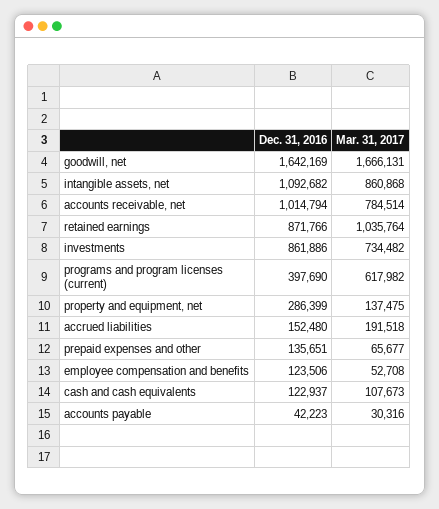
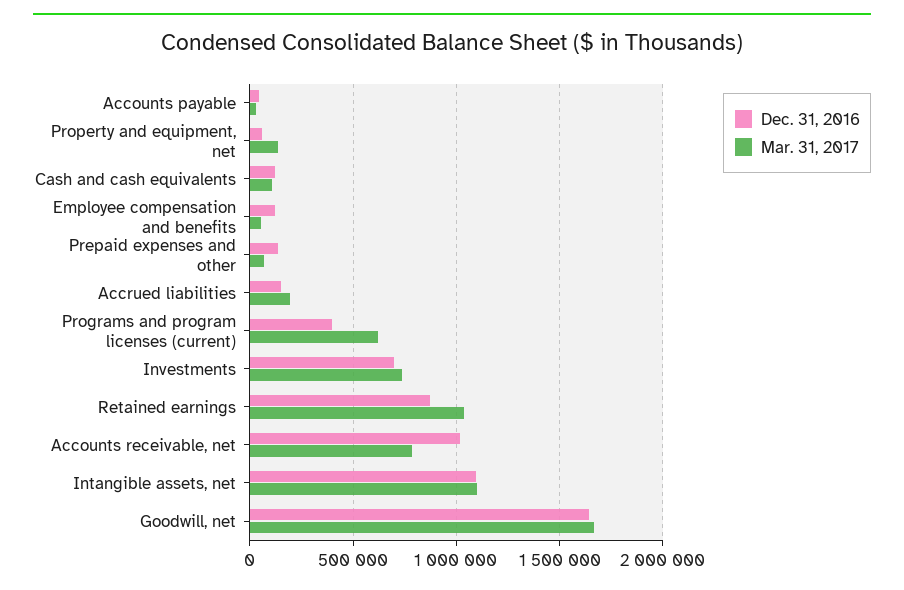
  {
    "Dec. 31, 2016": {
      "goodwill, net": 1642169,
      "intangible assets, net": 1092682,
      "accounts receivable, net": 1014794,
      "retained earnings": 871766,
-     "investments": 861886,
+     "investments": 700000,
      "programs and program licenses (current)": 397690,
-     "property and equipment, net": 286399,
+     "property and equipment, net": 50000,
      "accrued liabilities": 152480,
      "prepaid expenses and other": 135651,
      "employee compensation and benefits": 123506,
      "cash and cash equivalents": 122937,
      "accounts payable": 42223
    },
    "Mar. 31, 2017": {
      "goodwill, net": 1666131,
-     "intangible assets, net": 860868,
+     "intangible assets, net": 1100000,
      "accounts receivable, net": 784514,
      "retained earnings": 1035764,
      "investments": 734482,
      "programs and program licenses (current)": 617982,
      "property and equipment, net": 137475,
      "accrued liabilities": 191518,
      "prepaid expenses and other": 65677,
      "employee compensation and benefits": 52708,
      "cash and cash equivalents": 107673,
      "accounts payable": 30316
    }
  }

